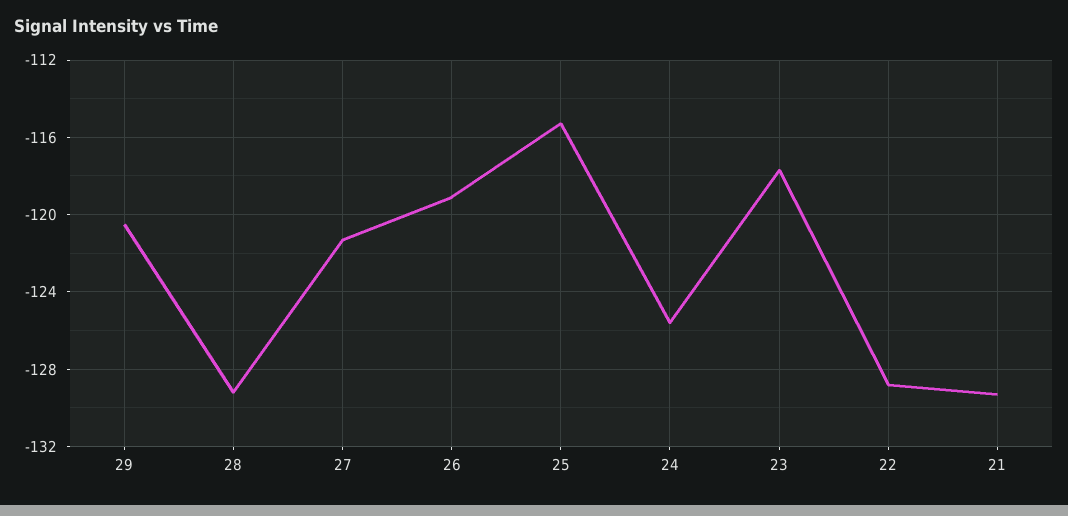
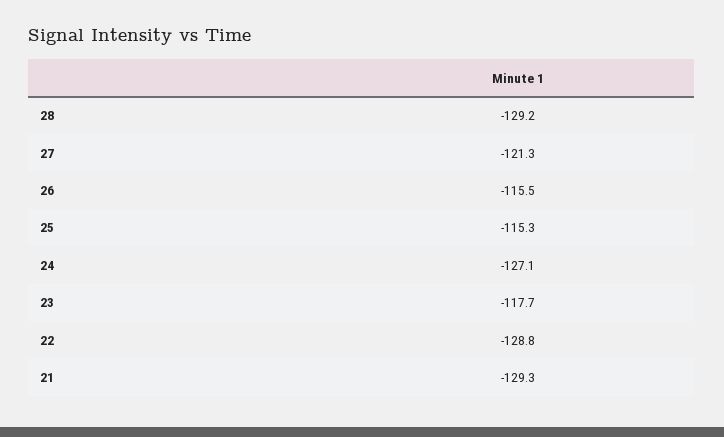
  {
-   "29": -120.5,
    "28": -129.2,
    "27": -121.3,
-   "26": -119,
+   "26": -115.5,
    "25": -115.3,
-   "24": -125.5,
+   "24": -127.1,
    "23": -117.7,
    "22": -128.8,
    "21": -129.3
  }

